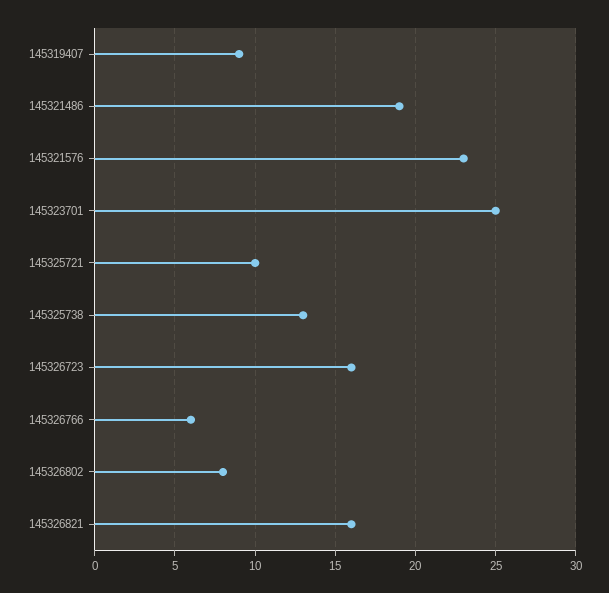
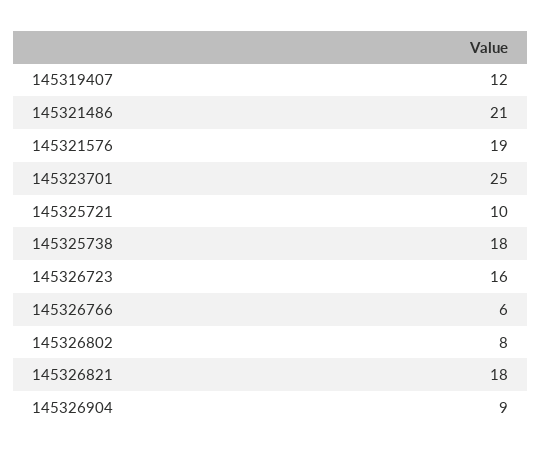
  {
-   "145319407": 9,
+   "145319407": 12,
-   "145321486": 19,
+   "145321486": 21,
-   "145321576": 23,
+   "145321576": 19,
    "145323701": 25,
    "145325721": 10,
-   "145325738": 13,
+   "145325738": 18,
    "145326723": 16,
    "145326766": 6,
    "145326802": 8,
-   "145326821": 16
+   "145326821": 18,
+   "145326904": 9
  }

